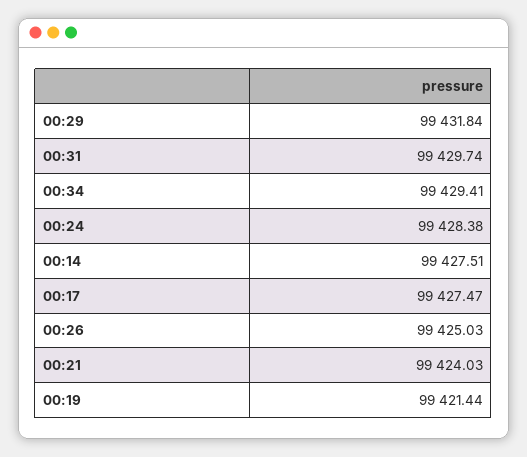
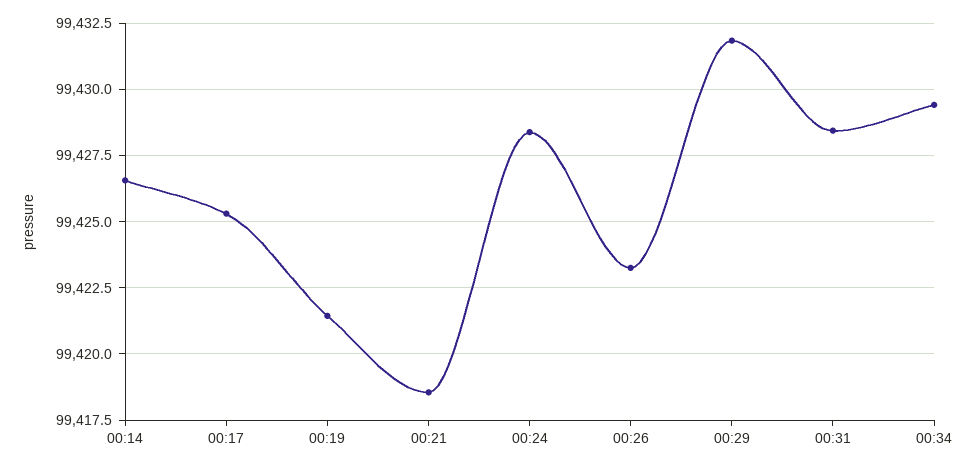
  {
    "00:29": 99431.84,
-   "00:31": 99429.74,
+   "00:31": 99428.5,
    "00:34": 99429.41,
    "00:24": 99428.38,
-   "00:14": 99427.51,
+   "00:14": 99426.5,
-   "00:17": 99427.47,
+   "00:17": 99425.25,
-   "00:26": 99425.03,
+   "00:26": 99423.25,
-   "00:21": 99424.03,
+   "00:21": 99418.5,
    "00:19": 99421.44
  }

